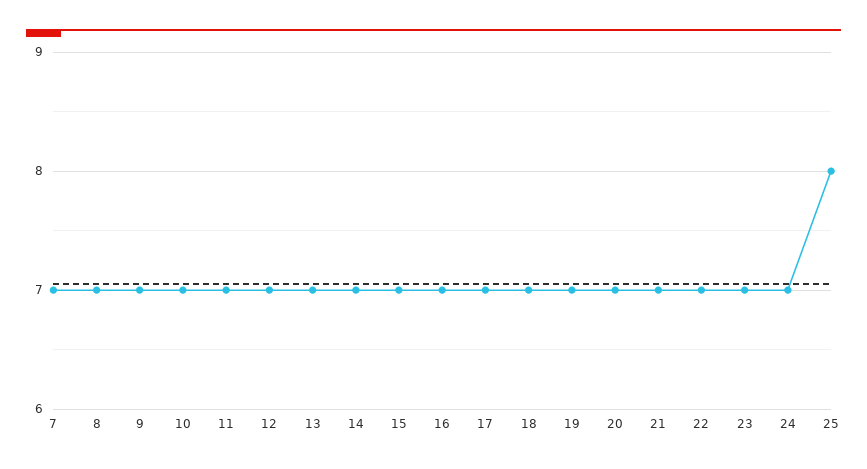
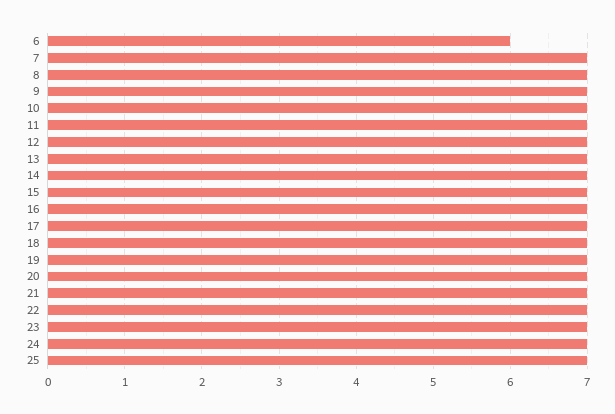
  {
    "7": 7,
    "8": 7,
    "9": 7,
    "10": 7,
    "11": 7,
    "12": 7,
    "13": 7,
    "14": 7,
    "15": 7,
    "16": 7,
    "17": 7,
    "18": 7,
    "19": 7,
    "20": 7,
    "21": 7,
    "22": 7,
    "23": 7,
    "24": 7,
-   "25": 8
+   "25": 7,
+   "6": 6
  }

